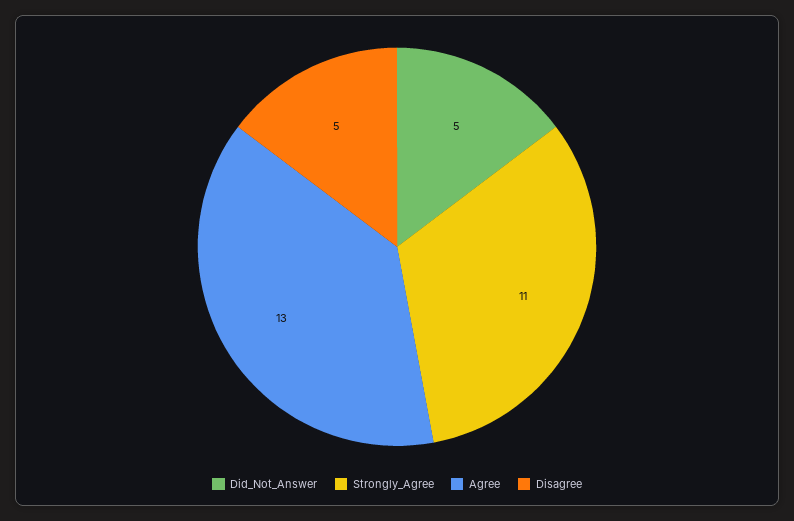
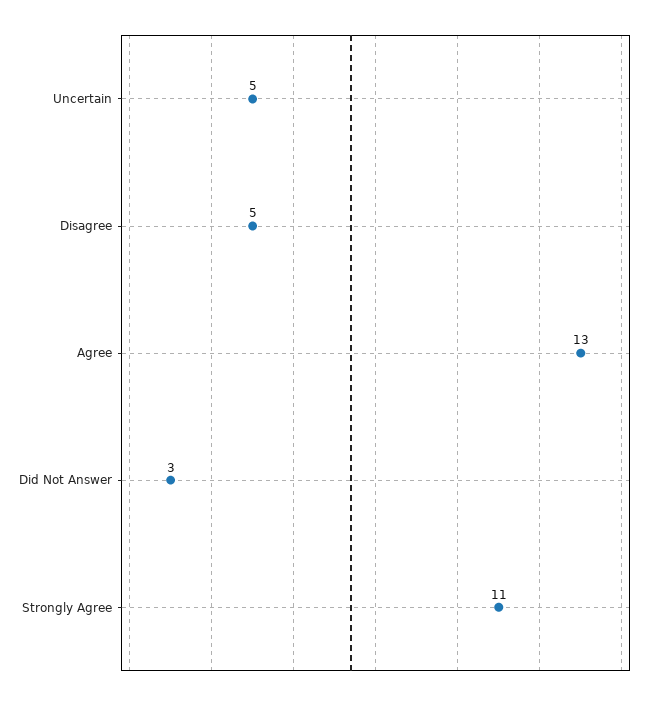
  {
-   "Did_Not_Answer": 5,
+   "Did_Not_Answer": 3,
    "Strongly_Agree": 11,
    "Agree": 13,
-   "Disagree": 5
+   "Disagree": 5,
+   "Uncertain": 5
  }

